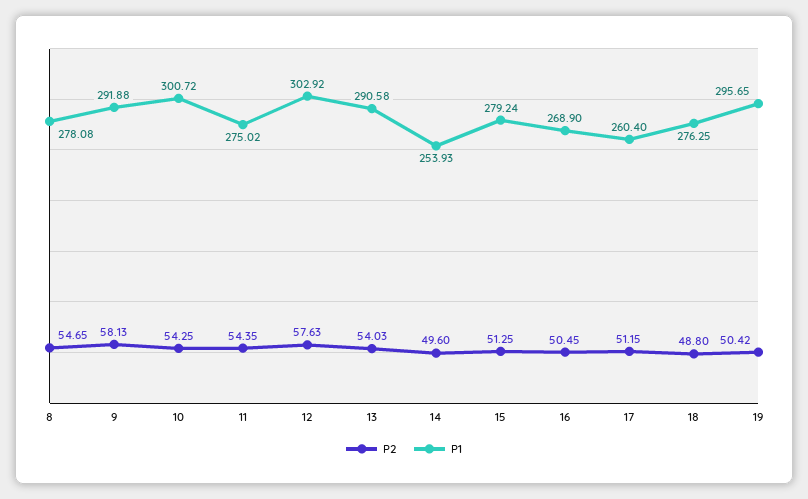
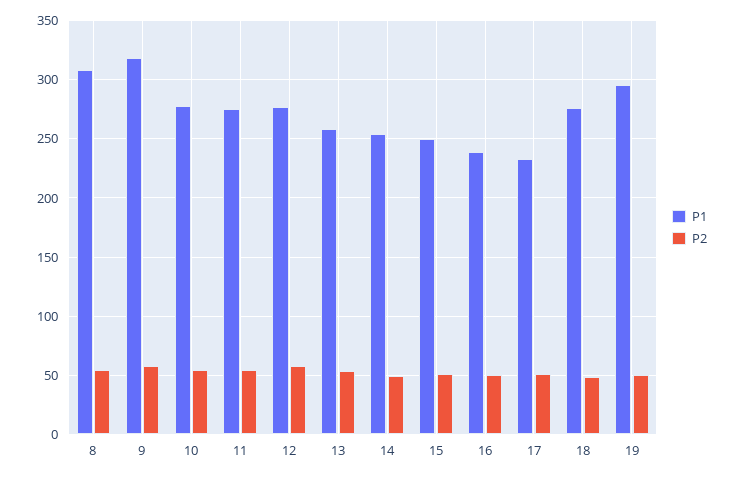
  {
    "P2": {
      "8": 54.65,
      "9": 58.13,
      "10": 54.25,
      "11": 54.35,
      "12": 57.63,
      "13": 54.03,
      "14": 49.6,
      "15": 51.25,
      "16": 50.45,
      "17": 51.15,
      "18": 48.8,
      "19": 50.42
    },
    "P1": {
-     "8": 278.08,
+     "8": 310,
-     "9": 291.88,
+     "9": 320,
-     "10": 300.72,
+     "10": 280,
      "11": 275.02,
-     "12": 302.92,
+     "12": 280,
-     "13": 290.58,
+     "13": 260,
      "14": 253.93,
-     "15": 279.24,
+     "15": 250,
-     "16": 268.9,
+     "16": 240,
-     "17": 260.4,
+     "17": 230,
      "18": 276.25,
      "19": 295.65
    }
  }

